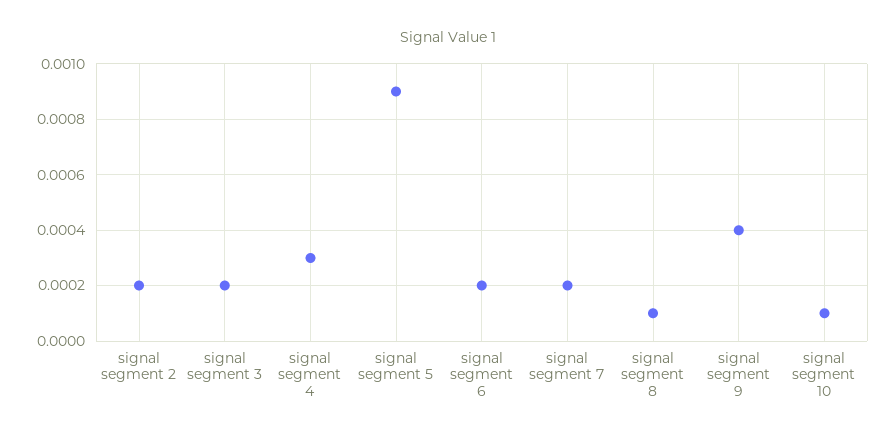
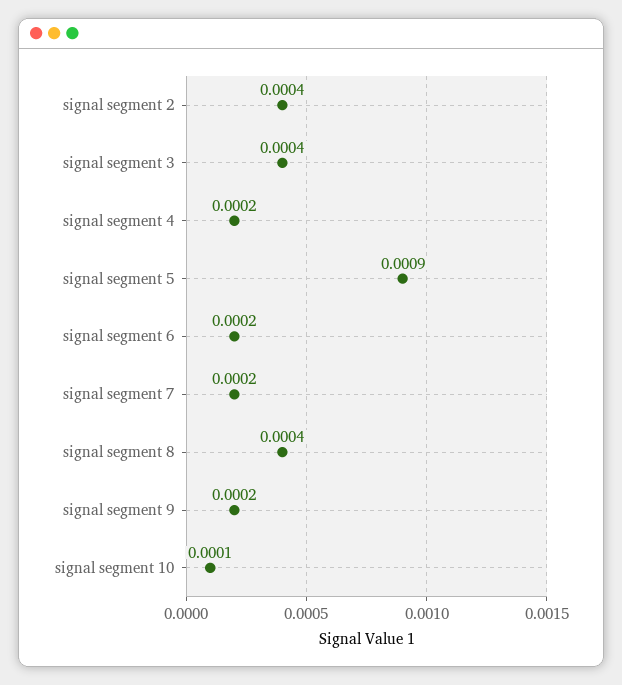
  {
-   "signal segment 2": 0.0002,
+   "signal segment 2": 0.0004,
-   "signal segment 3": 0.0002,
+   "signal segment 3": 0.0004,
-   "signal segment 4": 0.0003,
+   "signal segment 4": 0.0002,
    "signal segment 5": 0.0009,
    "signal segment 6": 0.0002,
    "signal segment 7": 0.0002,
-   "signal segment 8": 0.0001,
+   "signal segment 8": 0.0004,
-   "signal segment 9": 0.0004,
+   "signal segment 9": 0.0002,
    "signal segment 10": 0.0001
  }

